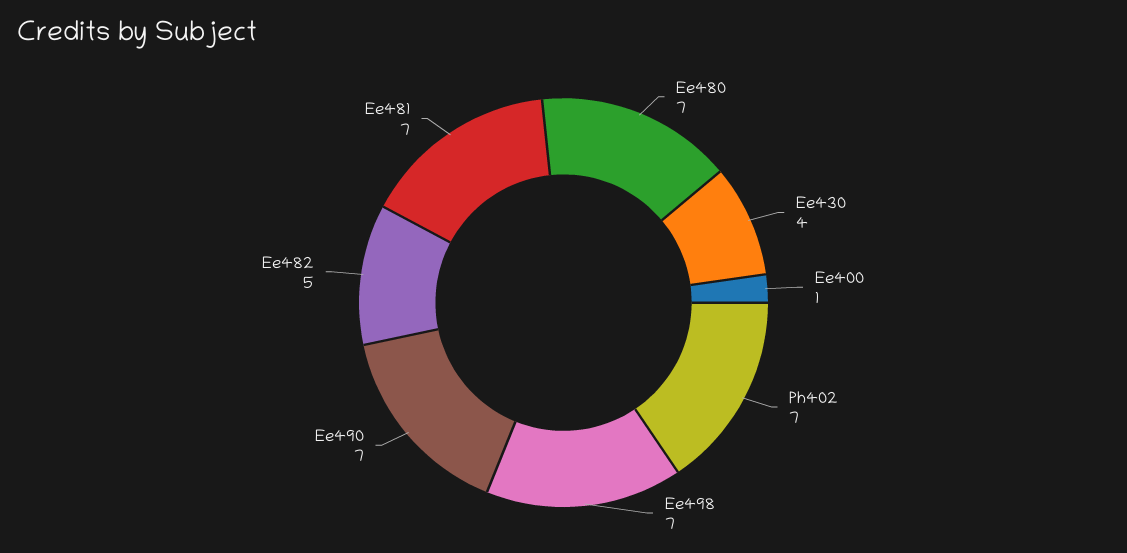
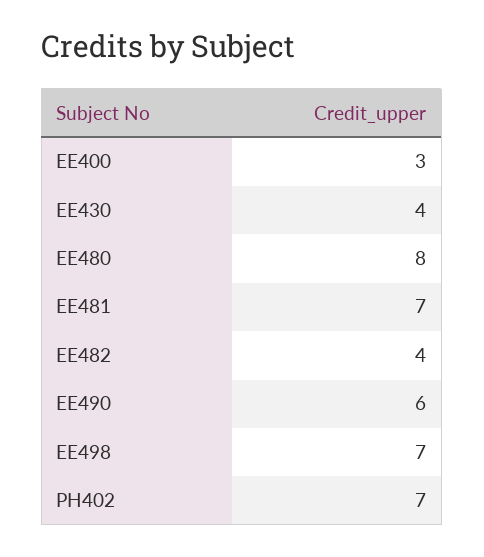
  {
-   "Ee480": 7,
+   "Ee480": 8,
    "Ee430": 4,
-   "Ee400": 1,
+   "Ee400": 3,
    "Ph402": 7,
    "Ee498": 7,
-   "Ee490": 7,
+   "Ee490": 6,
-   "Ee482": 5,
+   "Ee482": 4,
    "Ee481": 7
  }

